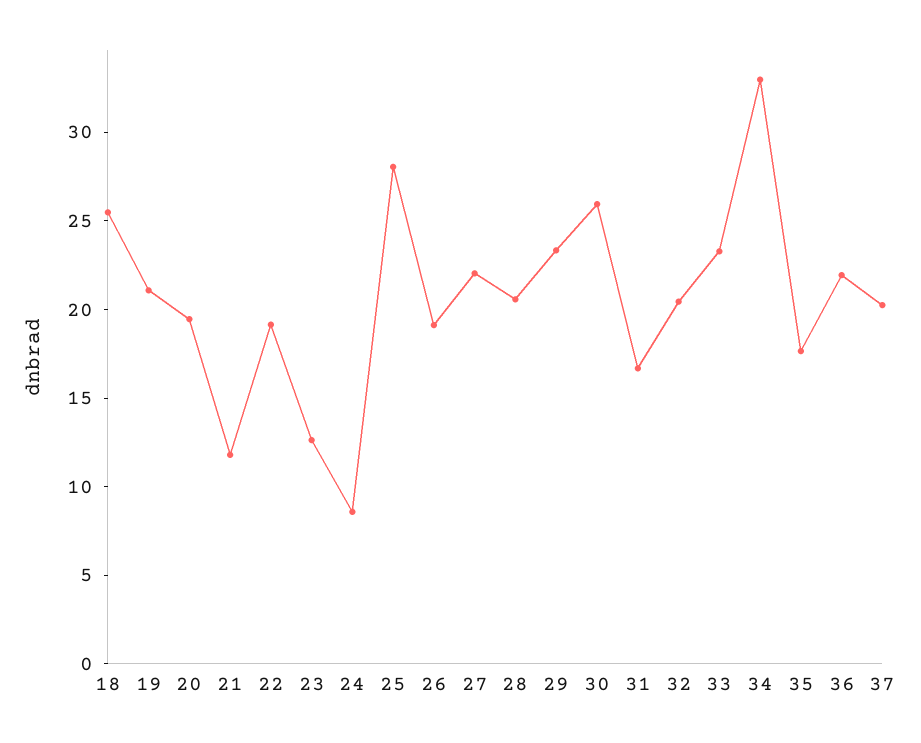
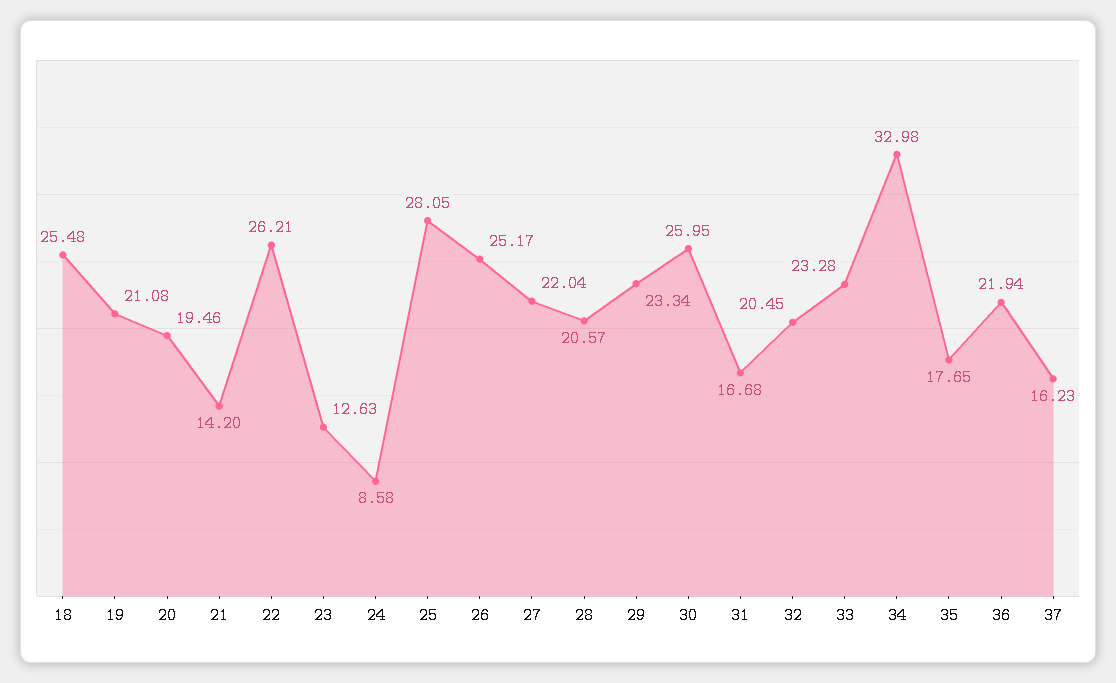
  {
    "18": 25.48,
    "19": 21.08,
    "20": 19.46,
-   "21": 12,
+   "21": 14.2,
-   "22": 19,
+   "22": 26.21,
    "23": 12.63,
    "24": 8.58,
    "25": 28.05,
-   "26": 19,
+   "26": 25.17,
    "27": 22.04,
    "28": 20.57,
    "29": 23.34,
    "30": 25.95,
    "31": 16.68,
    "32": 20.45,
    "33": 23.28,
    "34": 32.98,
    "35": 17.65,
    "36": 21.94,
-   "37": 20
+   "37": 16.23
  }

